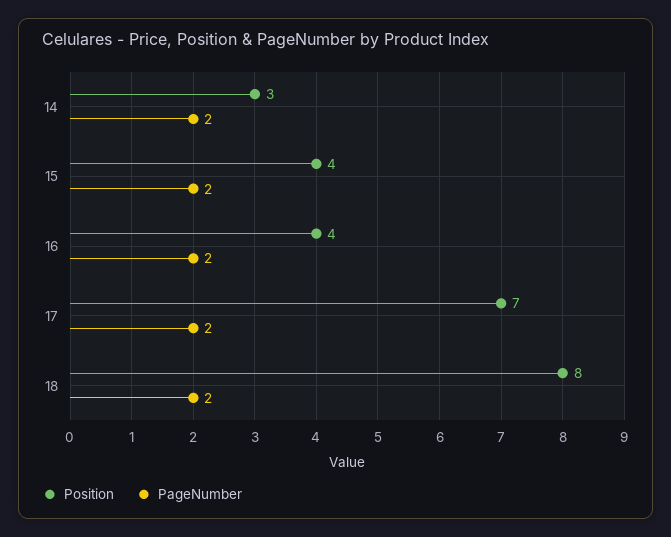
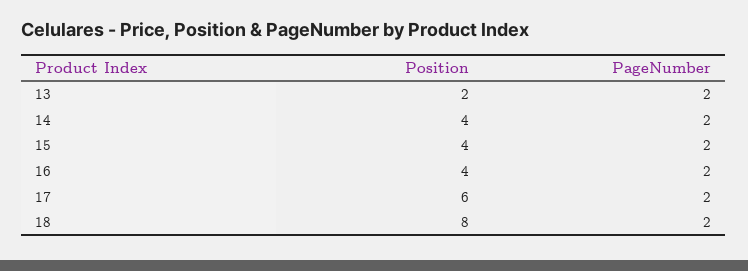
  {
    "Position": {
-     "14": 3,
+     "14": 4,
      "15": 4,
      "16": 4,
-     "17": 7,
+     "17": 6,
-     "18": 8
+     "18": 8,
+     "13": 2
    },
    "PageNumber": {
      "14": 2,
      "15": 2,
      "16": 2,
      "17": 2,
-     "18": 2
+     "18": 2,
+     "13": 2
    }
  }

